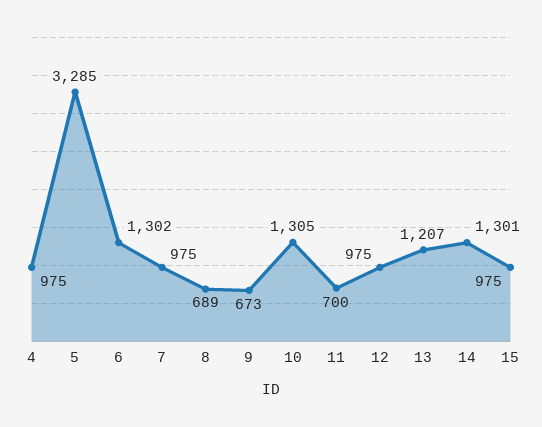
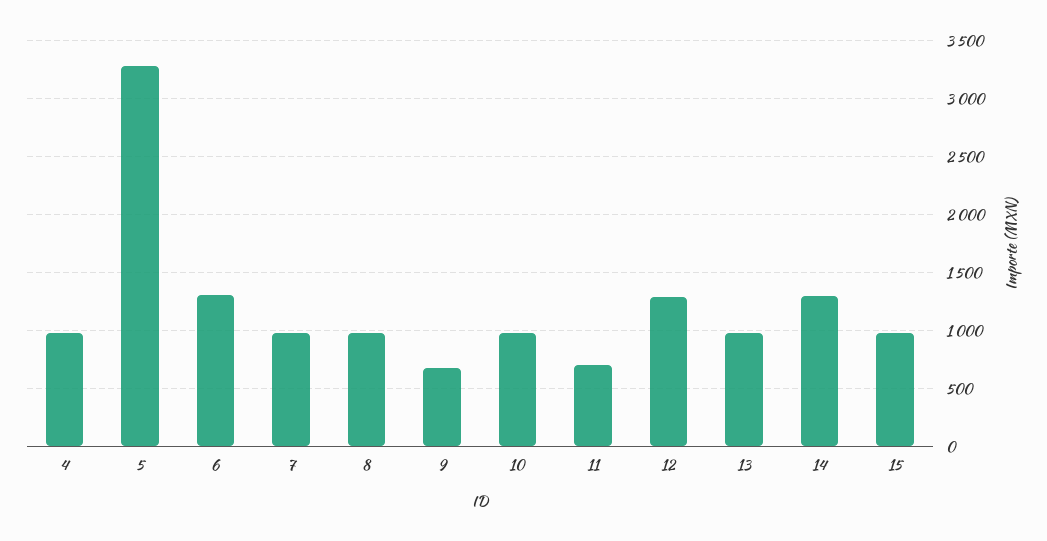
  {
    "4": 975,
    "5": 3285,
    "6": 1302,
    "7": 975,
-   "8": 689,
+   "8": 1000,
    "9": 673,
-   "10": 1305,
+   "10": 1000,
    "11": 700,
-   "12": 975,
+   "12": 1300,
-   "13": 1207,
+   "13": 1000,
    "14": 1301,
    "15": 975
  }

